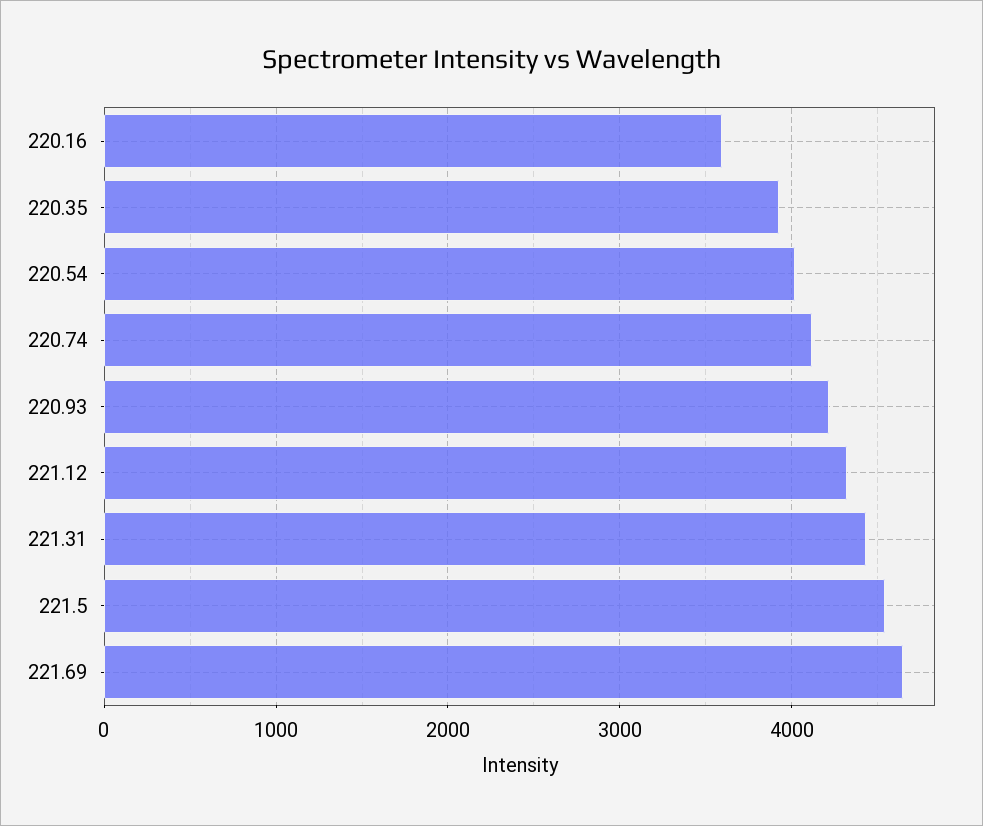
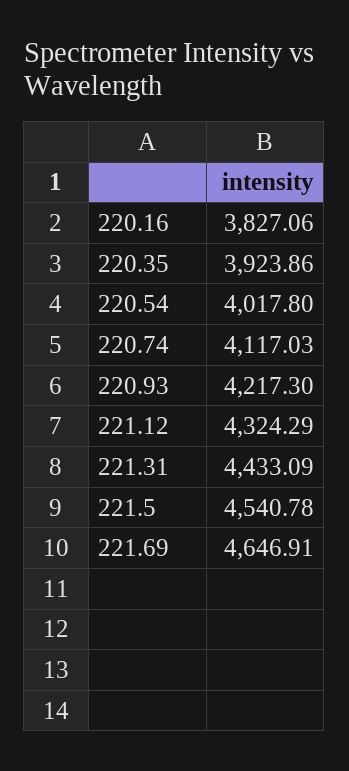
  {
-   "220.16": 3600,
+   "220.16": 3827.06,
    "220.35": 3923.86,
    "220.54": 4017.8,
    "220.74": 4117.03,
    "220.93": 4217.3,
    "221.12": 4324.29,
    "221.31": 4433.09,
    "221.5": 4540.78,
    "221.69": 4646.91
  }

